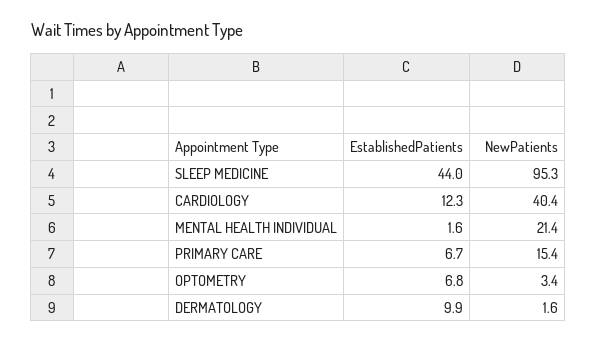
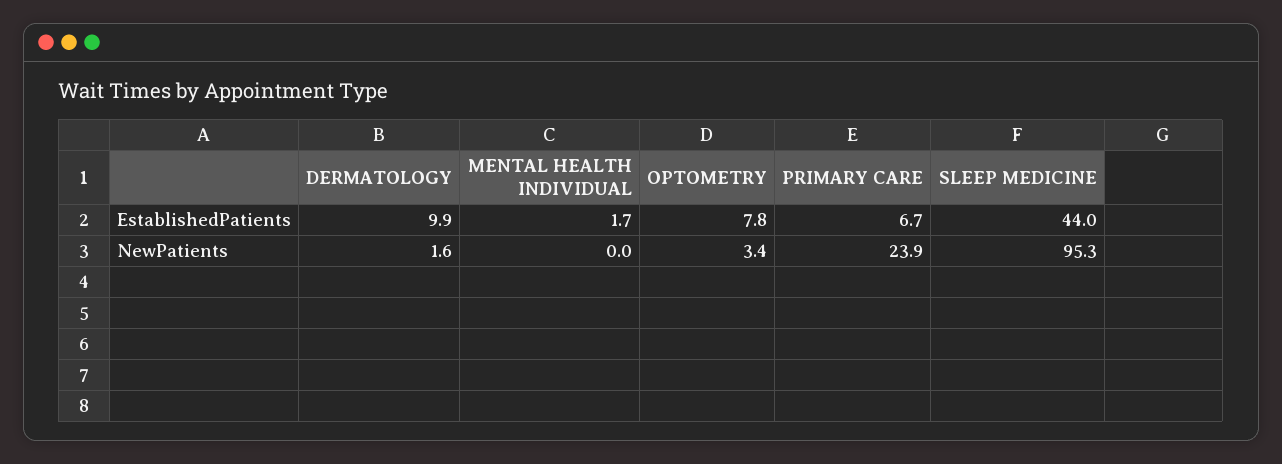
  {
    "EstablishedPatients": {
      "SLEEP MEDICINE": 44,
-     "CARDIOLOGY": 12.3,
-     "MENTAL HEALTH INDIVIDUAL": 1.6,
+     "MENTAL HEALTH INDIVIDUAL": 1.7,
      "PRIMARY CARE": 6.7,
-     "OPTOMETRY": 6.8,
+     "OPTOMETRY": 7.8,
      "DERMATOLOGY": 9.9
    },
    "NewPatients": {
      "SLEEP MEDICINE": 95.3,
-     "CARDIOLOGY": 40.4,
-     "MENTAL HEALTH INDIVIDUAL": 21.4,
+     "MENTAL HEALTH INDIVIDUAL": 0,
-     "PRIMARY CARE": 15.4,
+     "PRIMARY CARE": 23.9,
      "OPTOMETRY": 3.4,
      "DERMATOLOGY": 1.6
    }
  }

